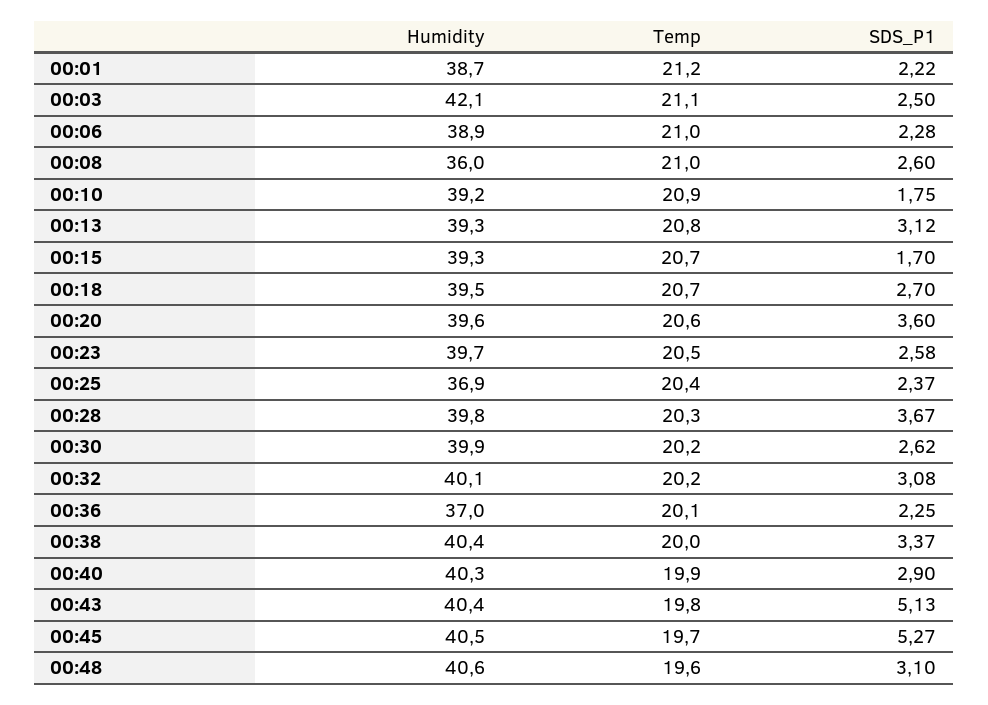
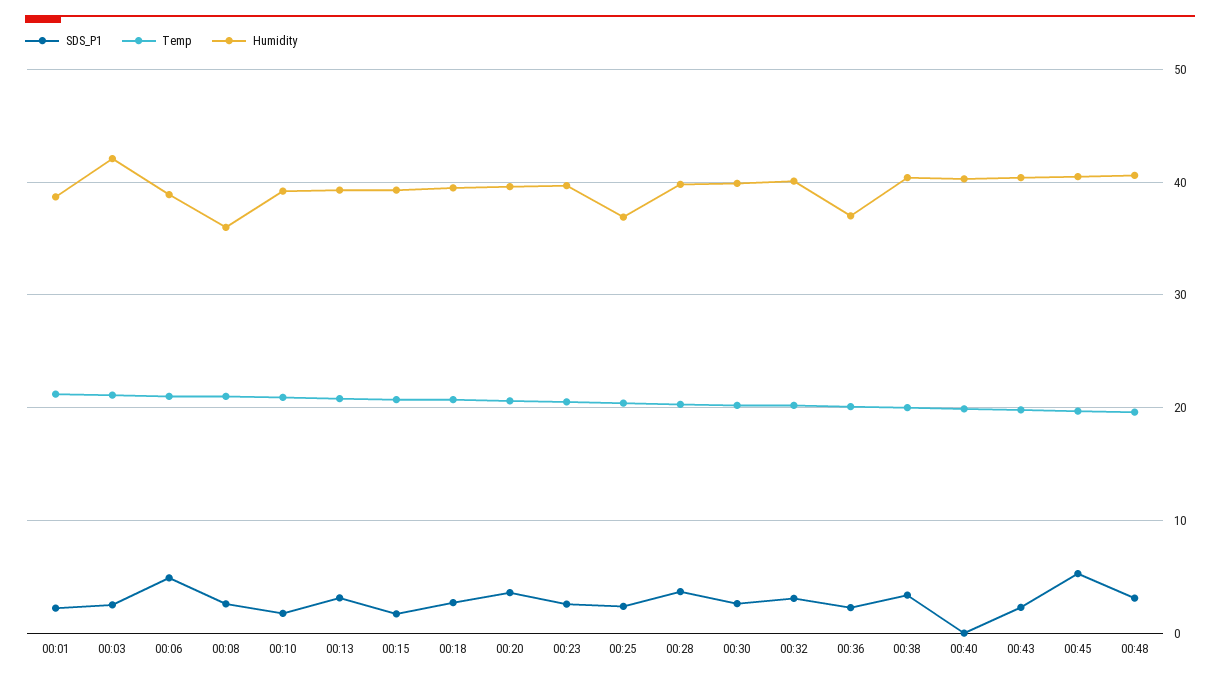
  {
    "Humidity": {
      "00:01": 38.7,
      "00:03": 42.1,
      "00:06": 38.9,
      "00:08": 36,
      "00:10": 39.2,
      "00:13": 39.3,
      "00:15": 39.3,
      "00:18": 39.5,
      "00:20": 39.6,
      "00:23": 39.7,
      "00:25": 36.9,
      "00:28": 39.8,
      "00:30": 39.9,
      "00:32": 40.1,
      "00:36": 37,
      "00:38": 40.4,
      "00:40": 40.3,
      "00:43": 40.4,
      "00:45": 40.5,
      "00:48": 40.6
    },
    "Temp": {
      "00:01": 21.2,
      "00:03": 21.1,
      "00:06": 21,
      "00:08": 21,
      "00:10": 20.9,
      "00:13": 20.8,
      "00:15": 20.7,
      "00:18": 20.7,
      "00:20": 20.6,
      "00:23": 20.5,
      "00:25": 20.4,
      "00:28": 20.3,
      "00:30": 20.2,
      "00:32": 20.2,
      "00:36": 20.1,
      "00:38": 20,
      "00:40": 19.9,
      "00:43": 19.8,
      "00:45": 19.7,
      "00:48": 19.6
    },
    "SDS_P1": {
      "00:01": 2.22,
      "00:03": 2.5,
-     "00:06": 2.28,
+     "00:06": 5,
      "00:08": 2.6,
      "00:10": 1.75,
      "00:13": 3.12,
      "00:15": 1.7,
      "00:18": 2.7,
      "00:20": 3.6,
      "00:23": 2.58,
      "00:25": 2.37,
      "00:28": 3.67,
      "00:30": 2.62,
      "00:32": 3.08,
      "00:36": 2.25,
      "00:38": 3.37,
-     "00:40": 2.9,
+     "00:40": 0,
-     "00:43": 5.13,
+     "00:43": 2,
      "00:45": 5.27,
      "00:48": 3.1
    }
  }

